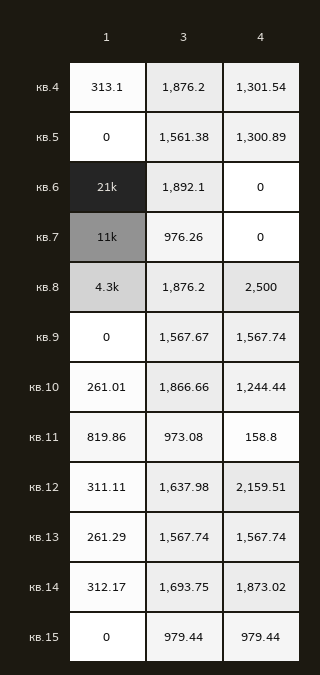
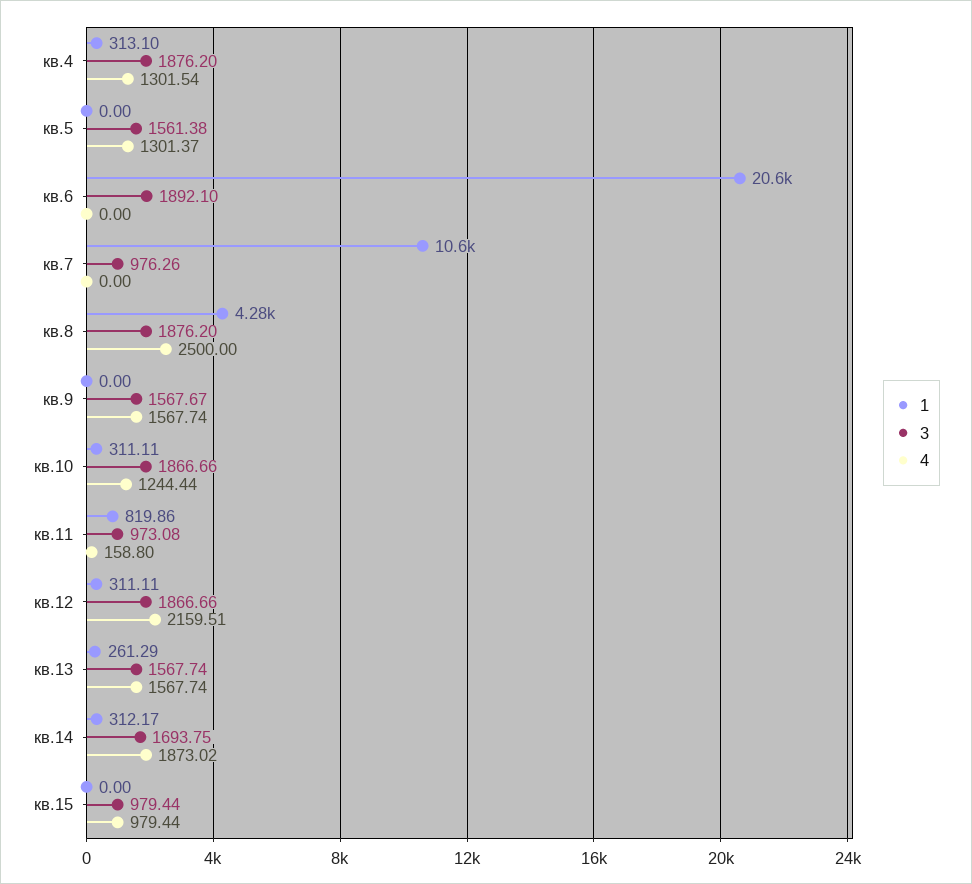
  {
    "1": {
      "кв.4": 313.1,
      "кв.5": 0,
      "кв.6": 20600,
      "кв.7": 10600,
      "кв.8": 4280,
      "кв.9": 0,
-     "кв.10": 261.01,
+     "кв.10": 311.11,
      "кв.11": 819.86,
      "кв.12": 311.11,
      "кв.13": 261.29,
      "кв.14": 312.17,
      "кв.15": 0
    },
    "3": {
      "кв.4": 1876.2,
      "кв.5": 1561.38,
      "кв.6": 1892.1,
      "кв.7": 976.26,
      "кв.8": 1876.2,
      "кв.9": 1567.67,
      "кв.10": 1866.66,
      "кв.11": 973.08,
-     "кв.12": 1637.98,
+     "кв.12": 1866.66,
      "кв.13": 1567.74,
      "кв.14": 1693.75,
      "кв.15": 979.44
    },
    "4": {
      "кв.4": 1301.54,
-     "кв.5": 1300.89,
+     "кв.5": 1301.37,
      "кв.6": 0,
      "кв.7": 0,
      "кв.8": 2500,
      "кв.9": 1567.74,
      "кв.10": 1244.44,
      "кв.11": 158.8,
      "кв.12": 2159.51,
      "кв.13": 1567.74,
      "кв.14": 1873.02,
      "кв.15": 979.44
    }
  }

